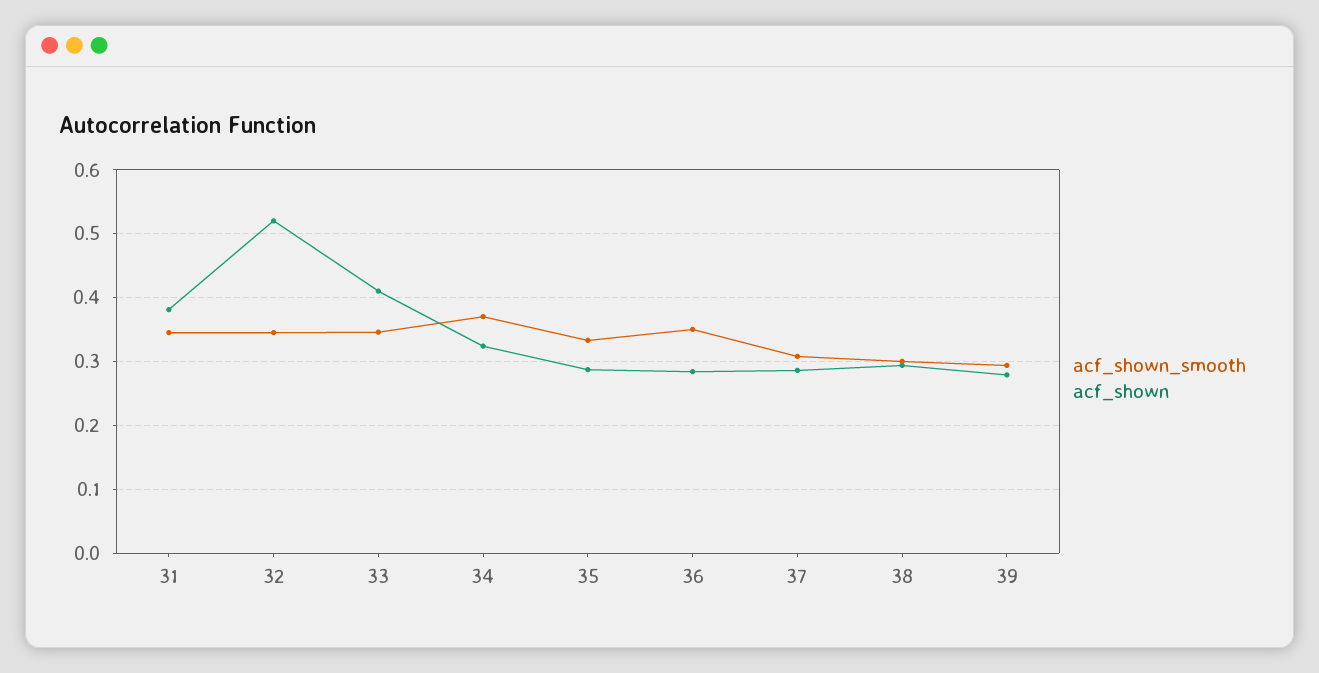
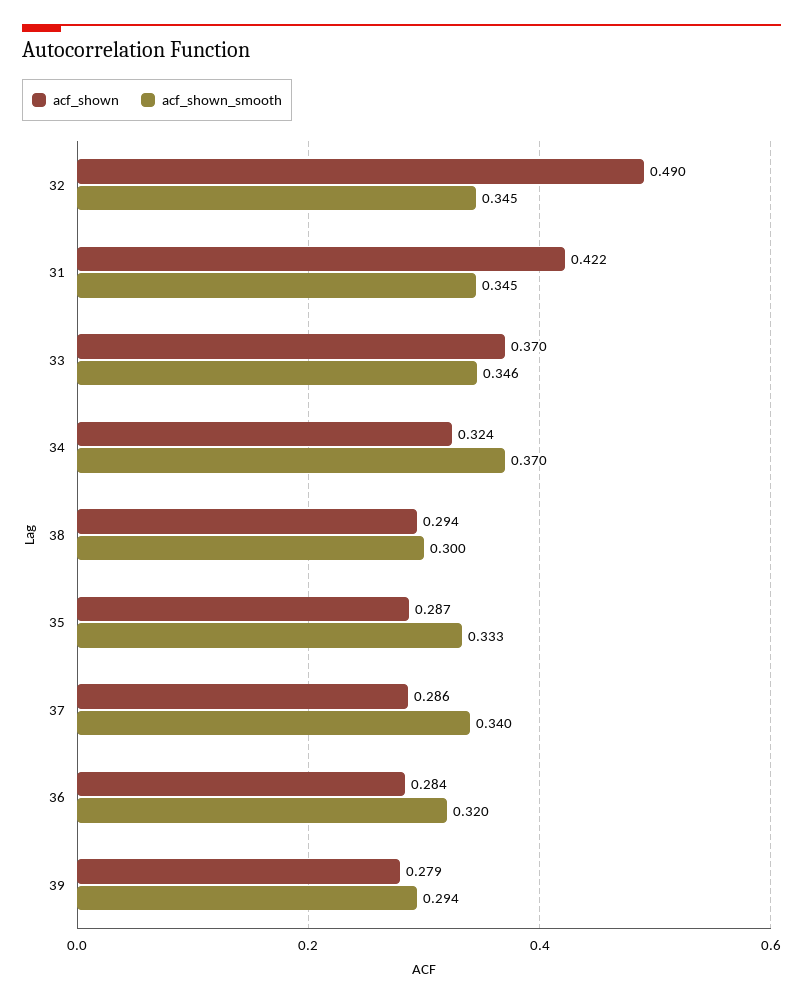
  {
    "acf_shown_smooth": {
      "31": 0.345,
      "32": 0.345,
      "33": 0.346,
      "34": 0.37,
      "35": 0.333,
-     "36": 0.35,
+     "36": 0.32,
-     "37": 0.31,
+     "37": 0.34,
      "38": 0.3,
      "39": 0.294
    },
    "acf_shown": {
-     "31": 0.38,
+     "31": 0.422,
-     "32": 0.52,
+     "32": 0.49,
-     "33": 0.41,
+     "33": 0.37,
      "34": 0.324,
      "35": 0.287,
      "36": 0.284,
      "37": 0.286,
      "38": 0.294,
      "39": 0.279
    }
  }

